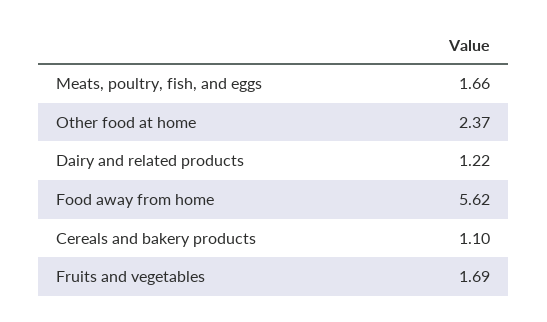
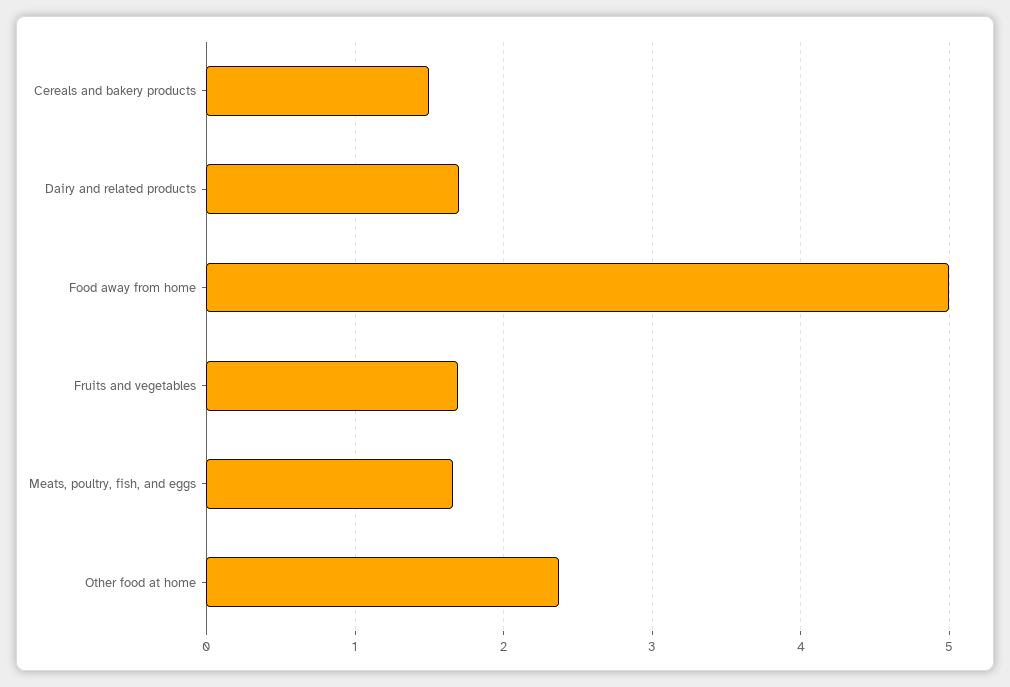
  {
    "Meats, poultry, fish, and eggs": 1.66,
    "Other food at home": 2.37,
-   "Dairy and related products": 1.22,
+   "Dairy and related products": 1.7,
-   "Food away from home": 5.62,
+   "Food away from home": 5,
-   "Cereals and bakery products": 1.1,
+   "Cereals and bakery products": 1.5,
    "Fruits and vegetables": 1.69
  }

